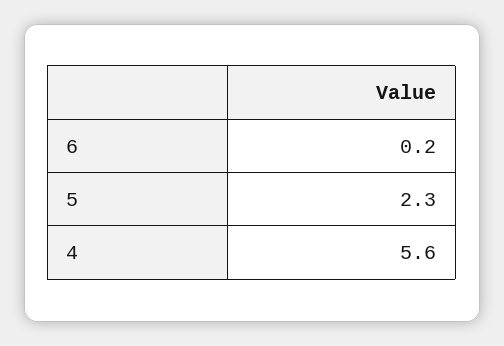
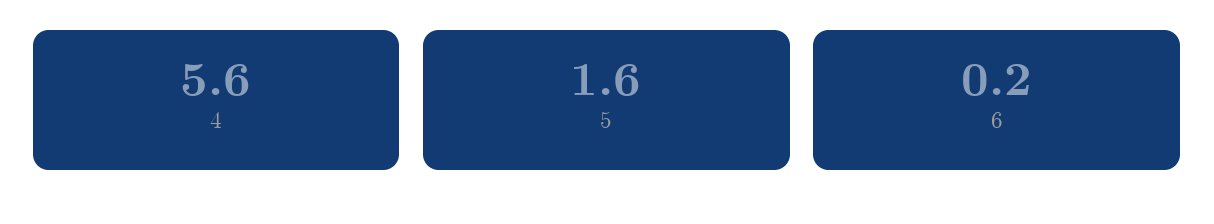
  {
    "6": 0.2,
-   "5": 2.3,
+   "5": 1.6,
    "4": 5.6
  }

